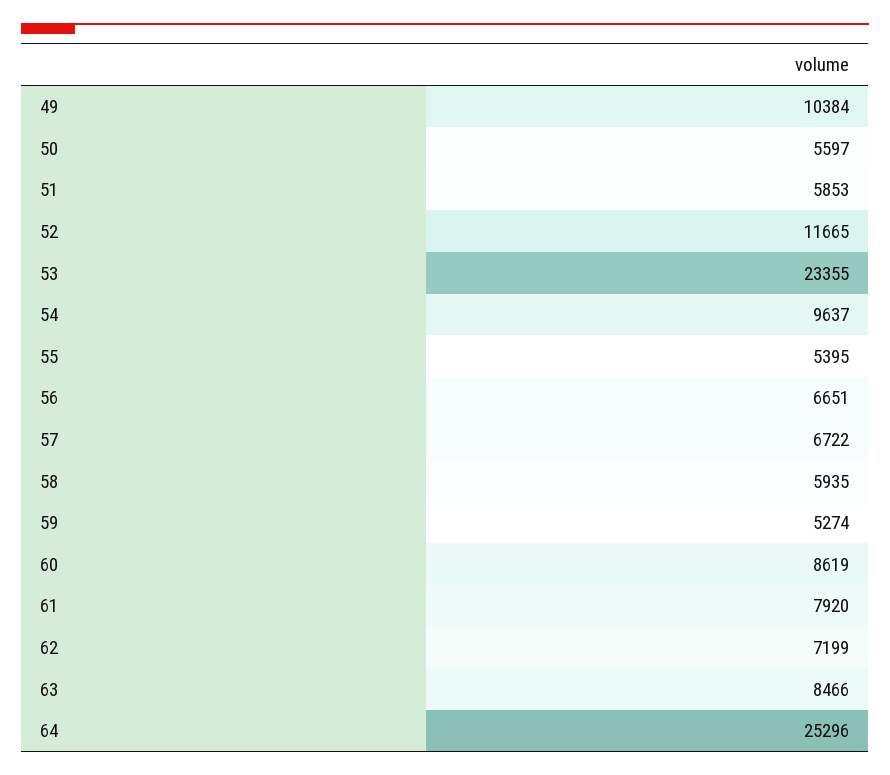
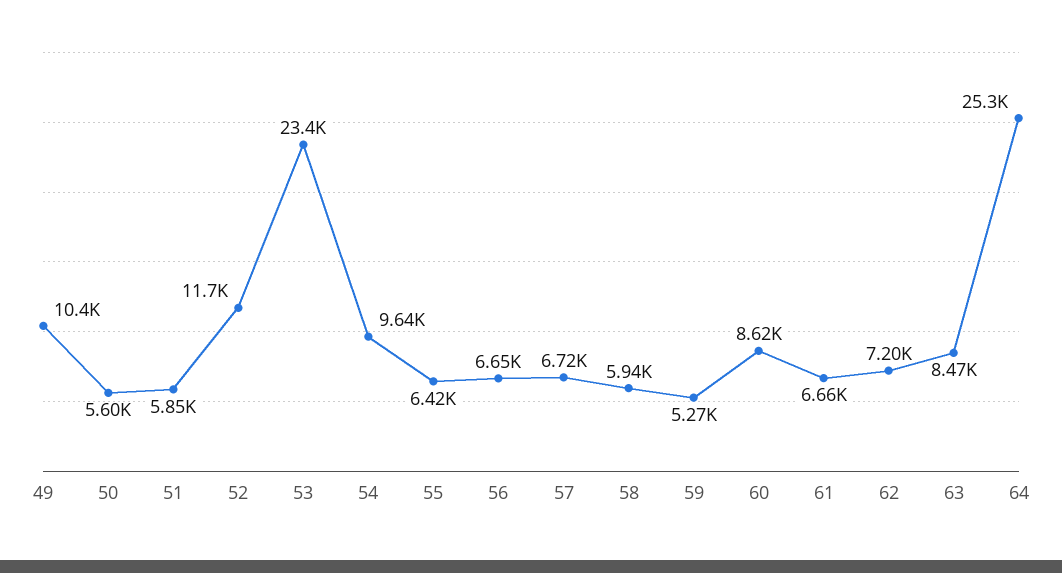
  {
    "49": 10384,
    "50": 5597,
    "51": 5853,
    "52": 11665,
    "53": 23355,
    "54": 9637,
-   "55": 5395,
+   "55": 6420,
    "56": 6651,
    "57": 6722,
    "58": 5935,
    "59": 5274,
    "60": 8619,
-   "61": 7920,
+   "61": 6660,
    "62": 7199,
    "63": 8466,
    "64": 25296
  }

